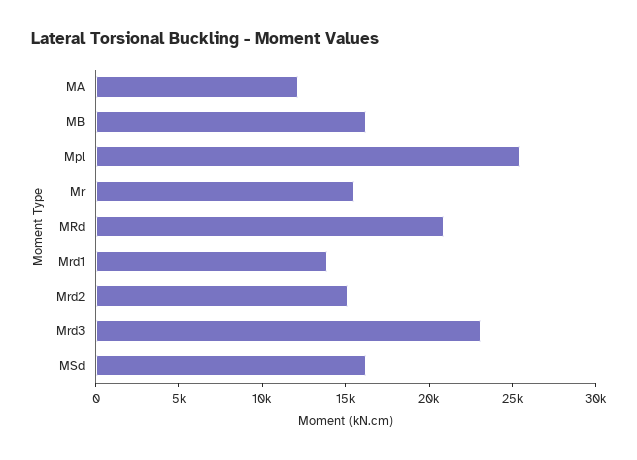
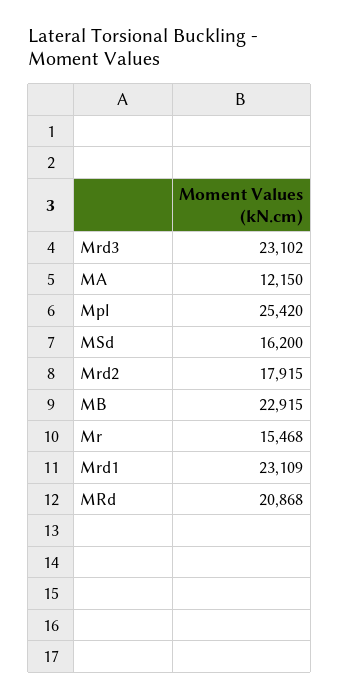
  {
    "MA": 12150,
-   "MB": 16000,
+   "MB": 22915,
    "Mpl": 25420,
    "Mr": 15468,
    "MRd": 20868,
-   "Mrd1": 14000,
+   "Mrd1": 23109,
-   "Mrd2": 15000,
+   "Mrd2": 17915,
    "Mrd3": 23102,
    "MSd": 16200
  }

